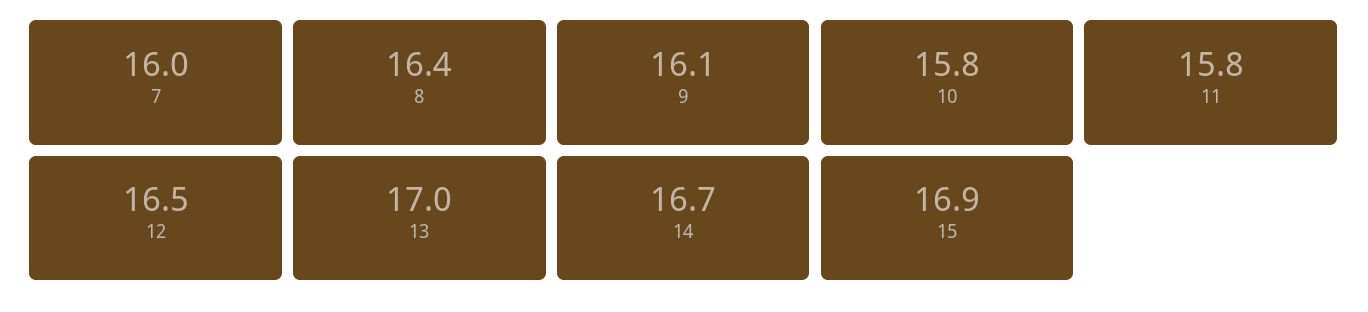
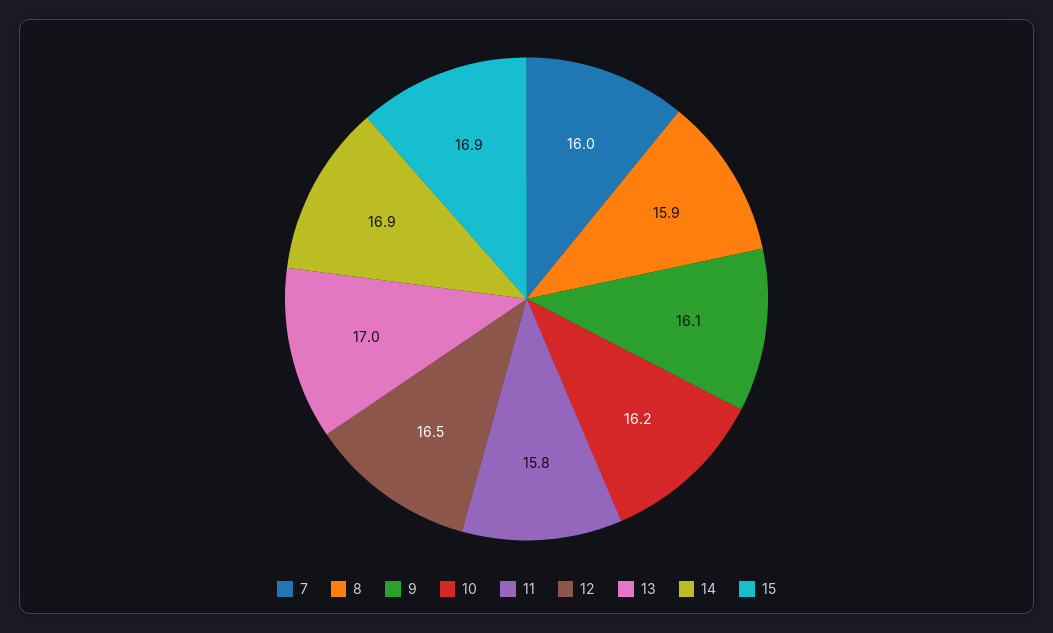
  {
    "7": 16,
-   "8": 16.4,
+   "8": 15.9,
    "9": 16.1,
-   "10": 15.8,
+   "10": 16.2,
    "11": 15.8,
    "12": 16.5,
    "13": 17,
-   "14": 16.7,
+   "14": 16.9,
    "15": 16.9
  }

